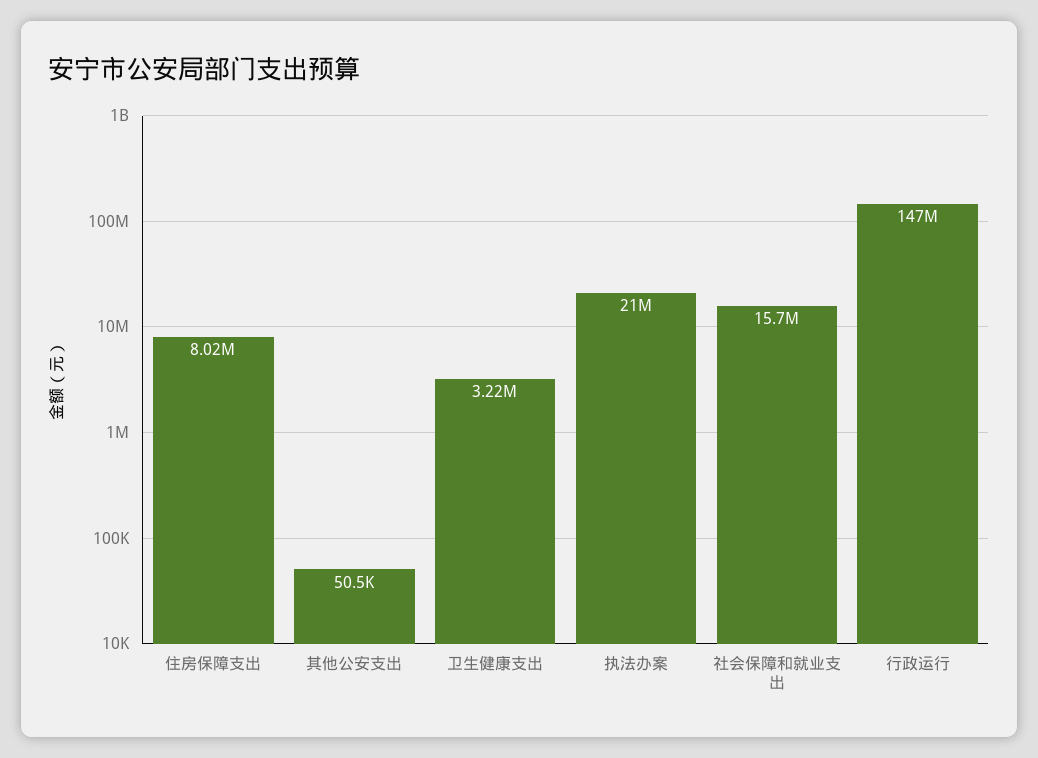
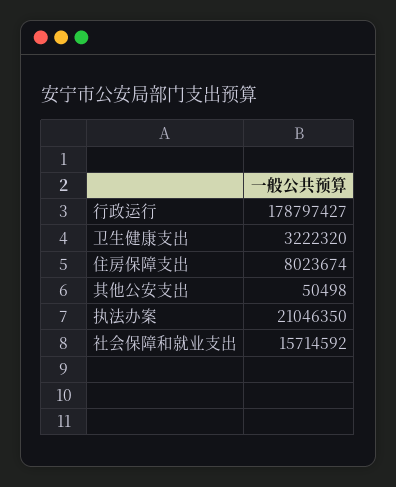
  {
    "住房保障支出": 8023674,
    "其他公安支出": 50498,
    "卫生健康支出": 3222320,
    "执法办案": 21046350,
    "社会保障和就业支出": 15714592,
-   "行政运行": 147000000
+   "行政运行": 178797427
  }

